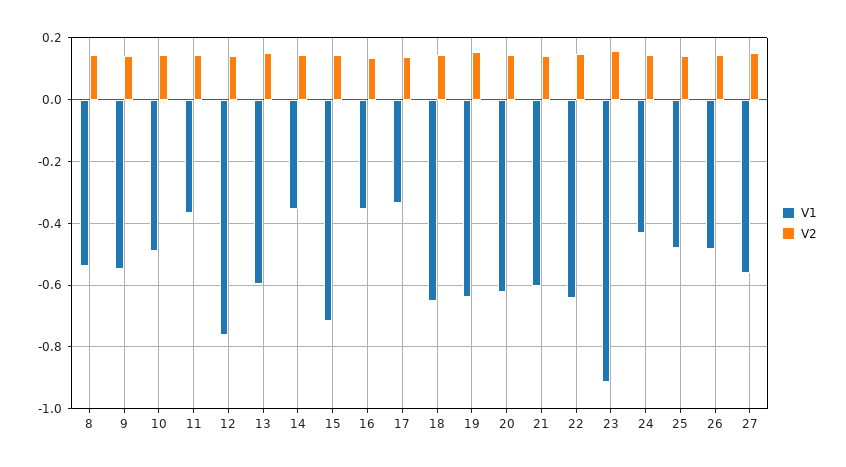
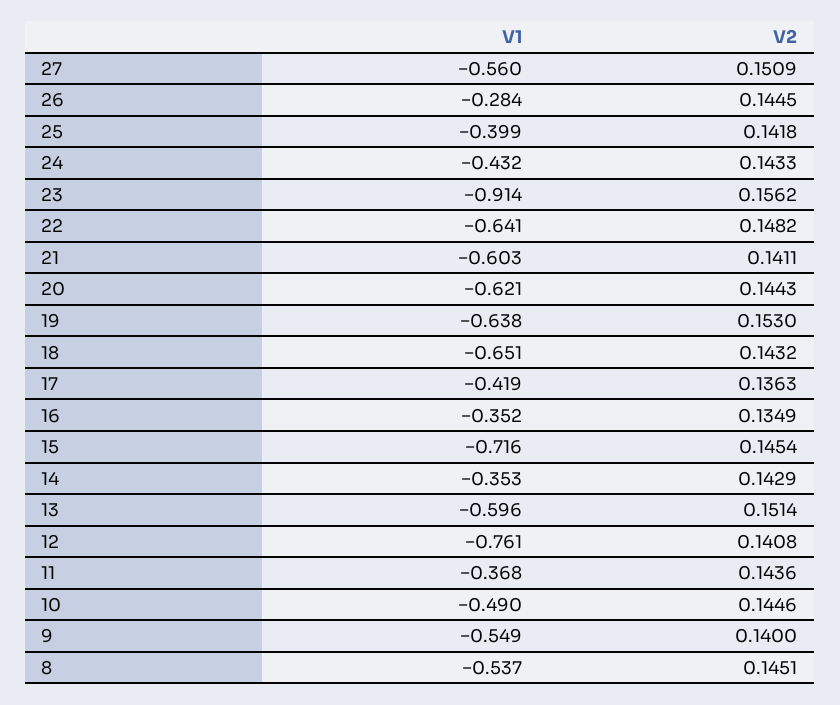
  {
    "V1": {
      "8": -0.537,
      "9": -0.549,
      "10": -0.49,
      "11": -0.368,
      "12": -0.761,
      "13": -0.596,
      "14": -0.353,
      "15": -0.716,
      "16": -0.352,
-     "17": -0.34,
+     "17": -0.419,
      "18": -0.651,
      "19": -0.638,
      "20": -0.621,
      "21": -0.603,
      "22": -0.641,
      "23": -0.914,
      "24": -0.432,
-     "25": -0.48,
+     "25": -0.399,
-     "26": -0.48,
+     "26": -0.284,
      "27": -0.56
    },
    "V2": {
      "8": 0.1451,
      "9": 0.14,
      "10": 0.1446,
      "11": 0.1436,
      "12": 0.1408,
      "13": 0.1514,
      "14": 0.1429,
      "15": 0.1454,
      "16": 0.1349,
      "17": 0.1363,
      "18": 0.1432,
      "19": 0.153,
      "20": 0.1443,
      "21": 0.1411,
      "22": 0.1482,
      "23": 0.1562,
      "24": 0.1433,
      "25": 0.1418,
      "26": 0.1445,
      "27": 0.1509
    }
  }

